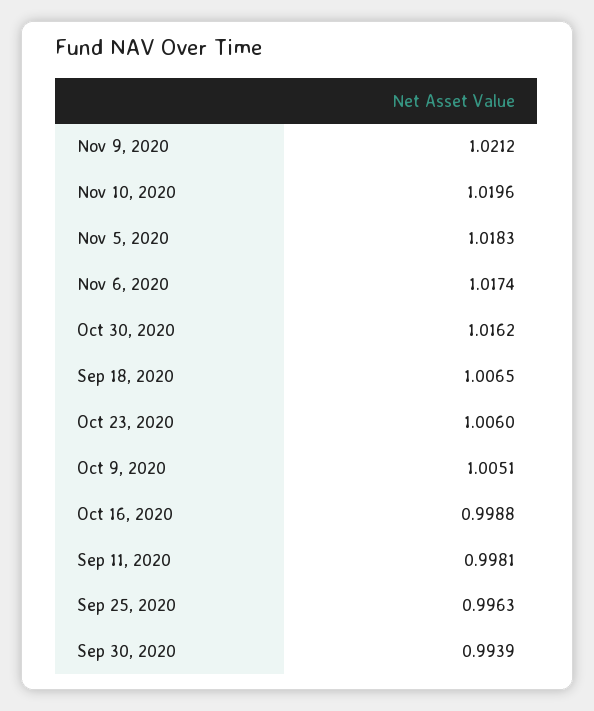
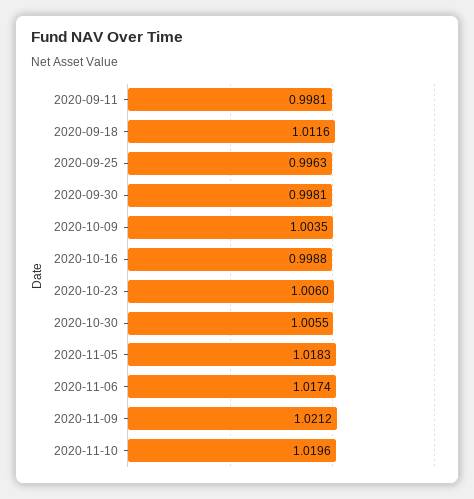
  {
    "Nov 9, 2020": 1.0212,
    "Nov 10, 2020": 1.0196,
    "Nov 5, 2020": 1.0183,
    "Nov 6, 2020": 1.0174,
-   "Oct 30, 2020": 1.0162,
+   "Oct 30, 2020": 1.0055,
-   "Sep 18, 2020": 1.0065,
+   "Sep 18, 2020": 1.0116,
    "Oct 23, 2020": 1.006,
-   "Oct 9, 2020": 1.0051,
+   "Oct 9, 2020": 1.0035,
    "Oct 16, 2020": 0.9988,
    "Sep 11, 2020": 0.9981,
    "Sep 25, 2020": 0.9963,
-   "Sep 30, 2020": 0.9939
+   "Sep 30, 2020": 0.9981
  }

